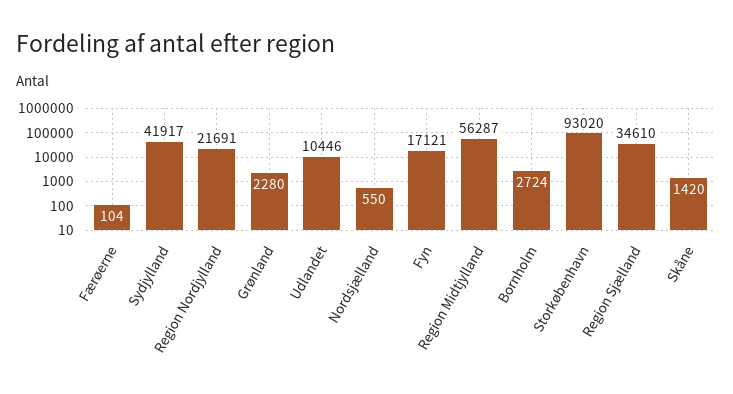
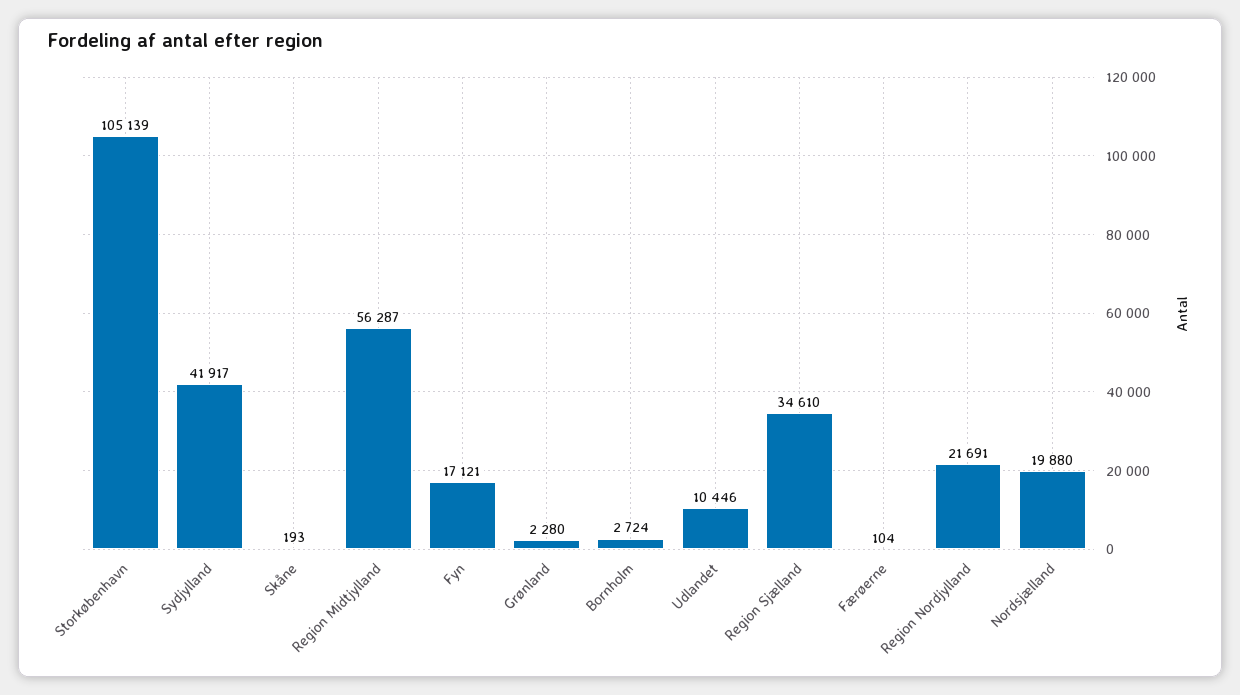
  {
    "Færøerne": 104,
    "Sydjylland": 41917,
    "Region Nordjylland": 21691,
    "Grønland": 2280,
    "Udlandet": 10446,
-   "Nordsjælland": 550,
+   "Nordsjælland": 19880,
    "Fyn": 17121,
    "Region Midtjylland": 56287,
    "Bornholm": 2724,
-   "Storkøbenhavn": 93020,
+   "Storkøbenhavn": 105139,
    "Region Sjælland": 34610,
-   "Skåne": 1420
+   "Skåne": 193
  }

